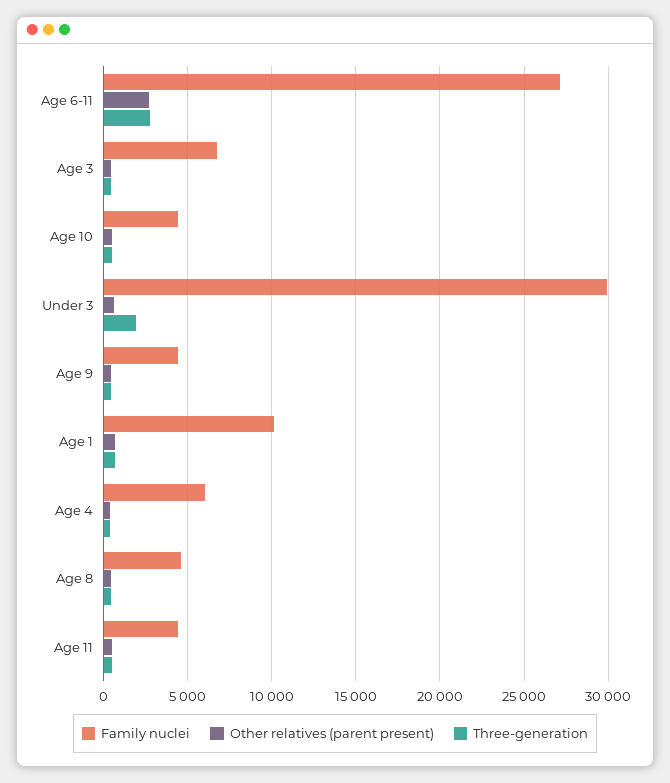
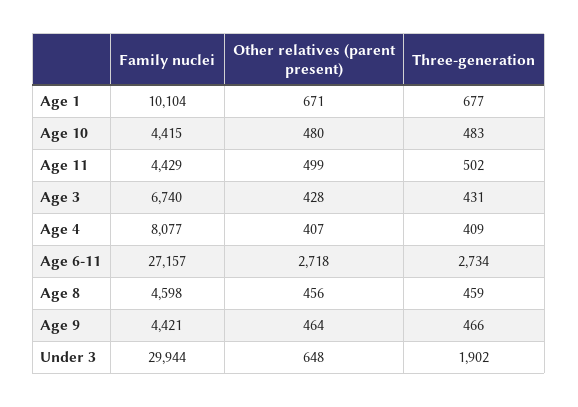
  {
    "Family nuclei": {
      "Age 6-11": 27157,
      "Age 3": 6740,
      "Age 10": 4415,
      "Under 3": 29944,
      "Age 9": 4421,
      "Age 1": 10104,
-     "Age 4": 6000,
+     "Age 4": 8077,
      "Age 8": 4598,
      "Age 11": 4429
    },
    "Other relatives (parent present)": {
      "Age 6-11": 2718,
      "Age 3": 428,
      "Age 10": 480,
      "Under 3": 648,
      "Age 9": 464,
      "Age 1": 671,
      "Age 4": 407,
      "Age 8": 456,
      "Age 11": 499
    },
    "Three-generation": {
      "Age 6-11": 2734,
      "Age 3": 431,
      "Age 10": 483,
      "Under 3": 1902,
      "Age 9": 466,
      "Age 1": 677,
      "Age 4": 409,
      "Age 8": 459,
      "Age 11": 502
    }
  }

